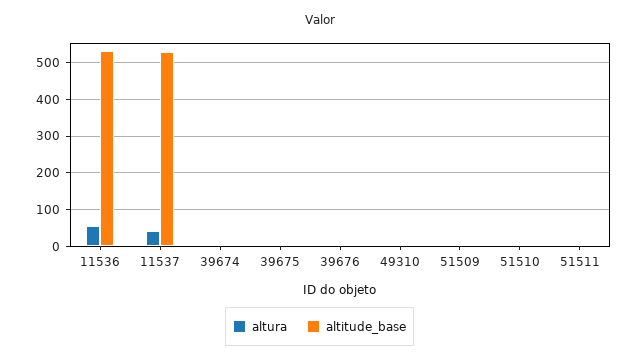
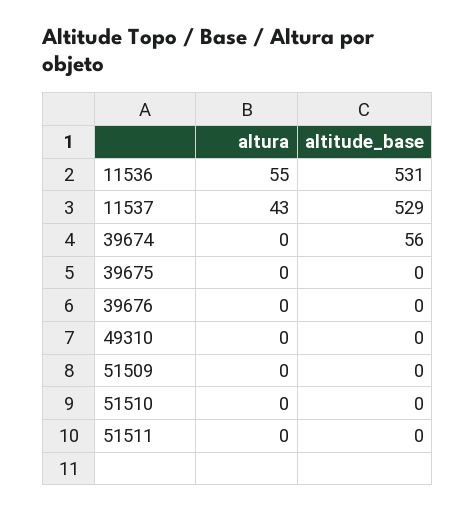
  {
    "altura": {
      "11536": 55,
      "11537": 43,
      "39674": 0,
      "39675": 0,
      "39676": 0,
      "49310": 0,
      "51509": 0,
      "51510": 0,
      "51511": 0
    },
    "altitude_base": {
      "11536": 531,
      "11537": 529,
-     "39674": 0,
+     "39674": 56,
      "39675": 0,
      "39676": 0,
      "49310": 0,
      "51509": 0,
      "51510": 0,
      "51511": 0
    }
  }

